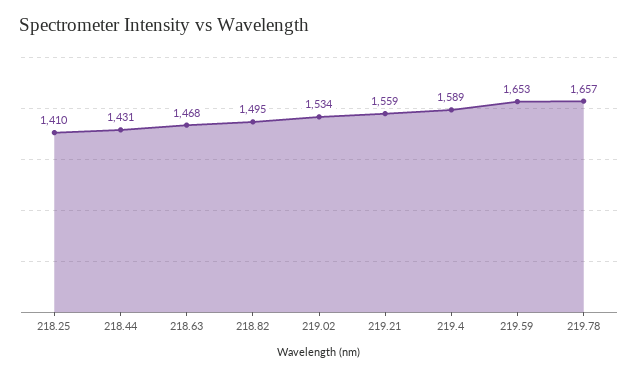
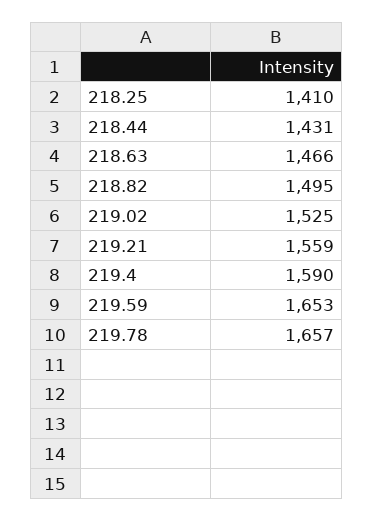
  {
    "218.25": 1410,
    "218.44": 1431,
-   "218.63": 1468,
+   "218.63": 1466,
    "218.82": 1495,
-   "219.02": 1534,
+   "219.02": 1525,
    "219.21": 1559,
-   "219.4": 1589,
+   "219.4": 1590,
    "219.59": 1653,
    "219.78": 1657
  }

